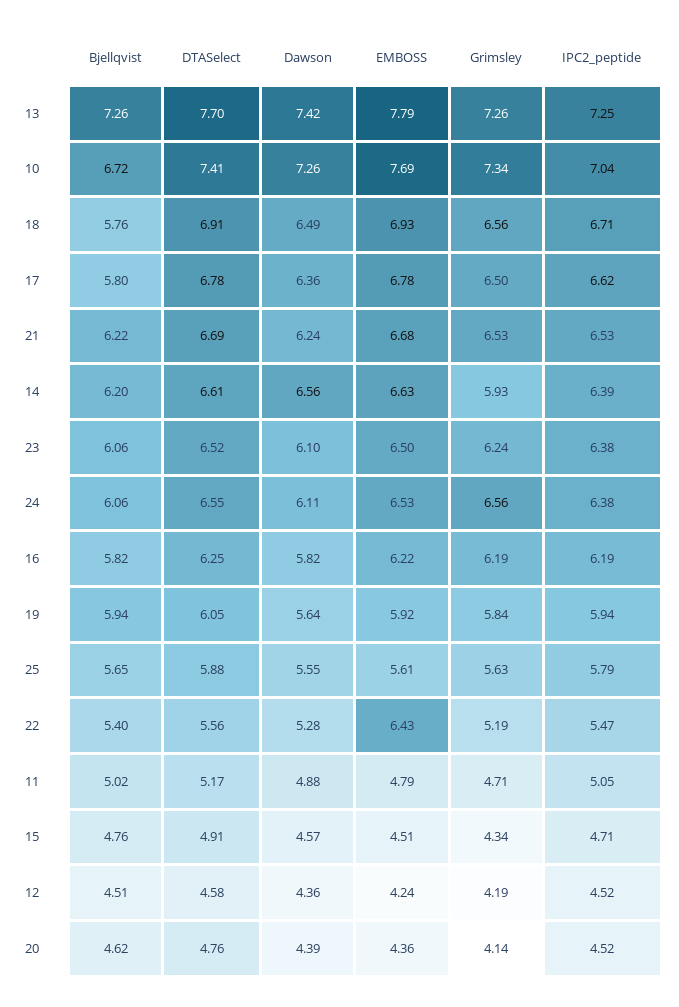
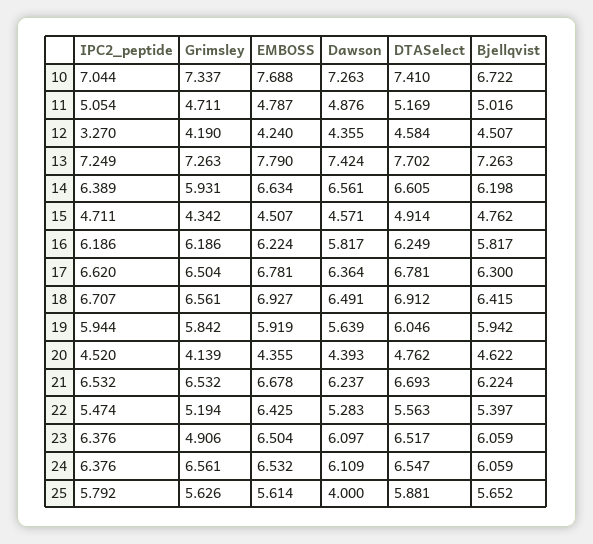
  {
    "Bjellqvist": {
      "13": 7.263,
      "10": 6.722,
-     "18": 5.76,
+     "18": 6.415,
-     "17": 5.8,
+     "17": 6.3,
      "21": 6.224,
      "14": 6.198,
      "23": 6.059,
      "24": 6.059,
      "16": 5.817,
      "19": 5.942,
      "25": 5.652,
      "22": 5.397,
      "11": 5.016,
      "15": 4.762,
      "12": 4.507,
      "20": 4.622
    },
    "DTASelect": {
      "13": 7.702,
      "10": 7.41,
      "18": 6.912,
      "17": 6.781,
      "21": 6.693,
      "14": 6.605,
      "23": 6.517,
      "24": 6.547,
      "16": 6.249,
      "19": 6.046,
      "25": 5.881,
      "22": 5.563,
      "11": 5.169,
      "15": 4.914,
      "12": 4.584,
      "20": 4.762
    },
    "Dawson": {
      "13": 7.424,
      "10": 7.263,
      "18": 6.491,
      "17": 6.364,
      "21": 6.237,
      "14": 6.561,
      "23": 6.097,
      "24": 6.109,
      "16": 5.817,
      "19": 5.639,
-     "25": 5.55,
+     "25": 4,
      "22": 5.283,
      "11": 4.876,
      "15": 4.571,
      "12": 4.355,
      "20": 4.393
    },
    "EMBOSS": {
      "13": 7.79,
      "10": 7.688,
      "18": 6.927,
      "17": 6.781,
      "21": 6.678,
      "14": 6.634,
      "23": 6.504,
      "24": 6.532,
      "16": 6.224,
      "19": 5.919,
      "25": 5.614,
      "22": 6.425,
      "11": 4.787,
      "15": 4.507,
      "12": 4.24,
      "20": 4.355
    },
    "Grimsley": {
      "13": 7.263,
      "10": 7.337,
      "18": 6.561,
      "17": 6.504,
      "21": 6.532,
      "14": 5.931,
-     "23": 6.24,
+     "23": 4.906,
      "24": 6.561,
      "16": 6.186,
      "19": 5.842,
      "25": 5.626,
      "22": 5.194,
      "11": 4.711,
      "15": 4.342,
      "12": 4.19,
      "20": 4.139
    },
    "IPC2_peptide": {
      "13": 7.249,
      "10": 7.044,
      "18": 6.707,
      "17": 6.62,
      "21": 6.532,
      "14": 6.389,
      "23": 6.376,
      "24": 6.376,
      "16": 6.186,
      "19": 5.944,
      "25": 5.792,
      "22": 5.474,
      "11": 5.054,
      "15": 4.711,
-     "12": 4.52,
+     "12": 3.27,
      "20": 4.52
    }
  }

